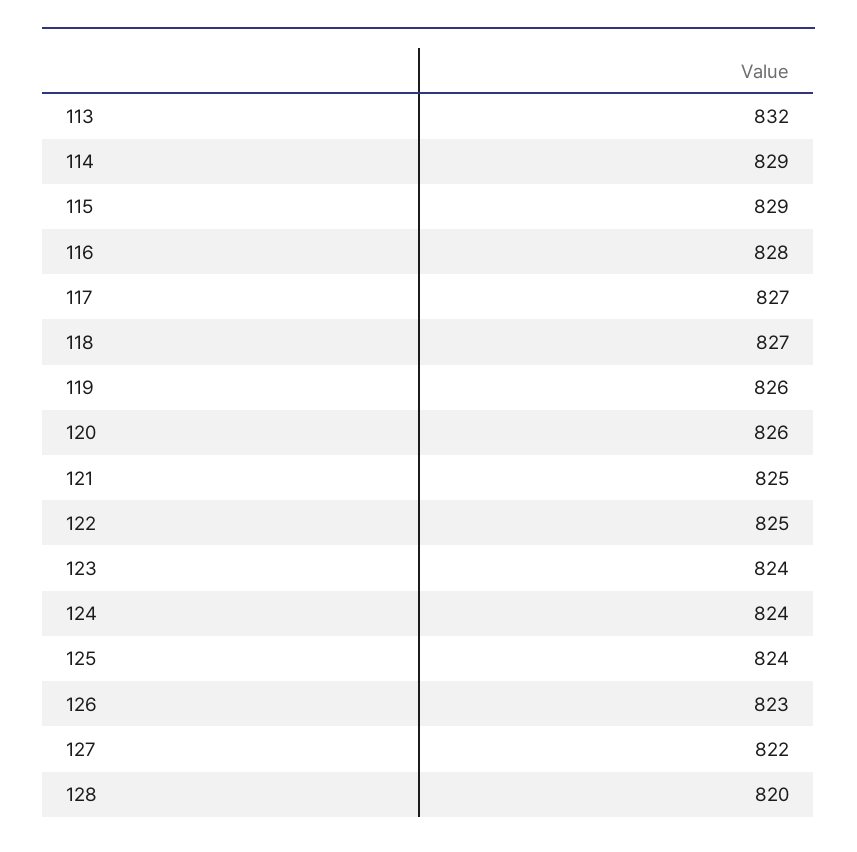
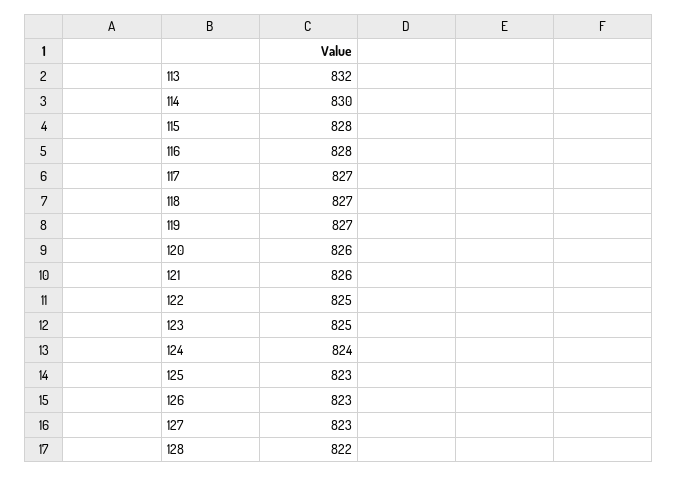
  {
    "113": 832,
-   "114": 829,
+   "114": 830,
-   "115": 829,
+   "115": 828,
    "116": 828,
    "117": 827,
    "118": 827,
-   "119": 826,
+   "119": 827,
    "120": 826,
-   "121": 825,
+   "121": 826,
    "122": 825,
-   "123": 824,
+   "123": 825,
    "124": 824,
-   "125": 824,
+   "125": 823,
    "126": 823,
-   "127": 822,
+   "127": 823,
-   "128": 820
+   "128": 822
  }

